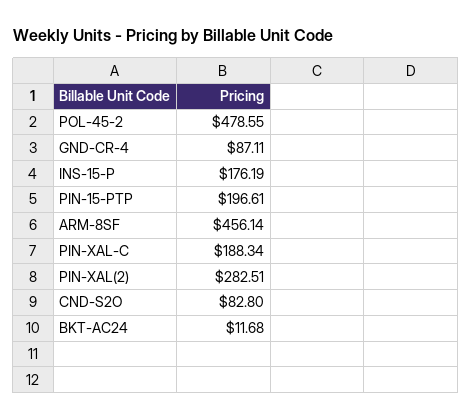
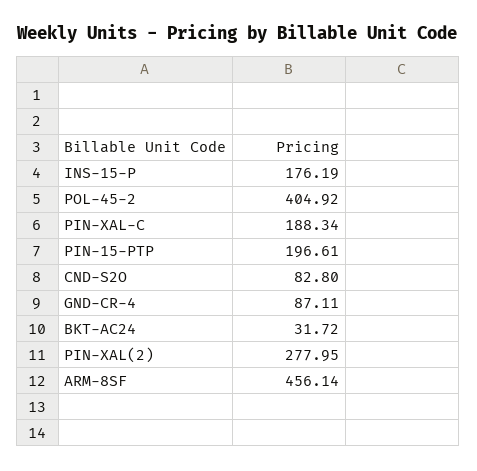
  {
-   "POL-45-2": 478.55,
+   "POL-45-2": 404.92,
    "GND-CR-4": 87.11,
    "INS-15-P": 176.19,
    "PIN-15-PTP": 196.61,
    "ARM-8SF": 456.14,
    "PIN-XAL-C": 188.34,
-   "PIN-XAL(2)": 282.51,
+   "PIN-XAL(2)": 277.95,
    "CND-S2O": 82.8,
-   "BKT-AC24": 11.68
+   "BKT-AC24": 31.72
  }

